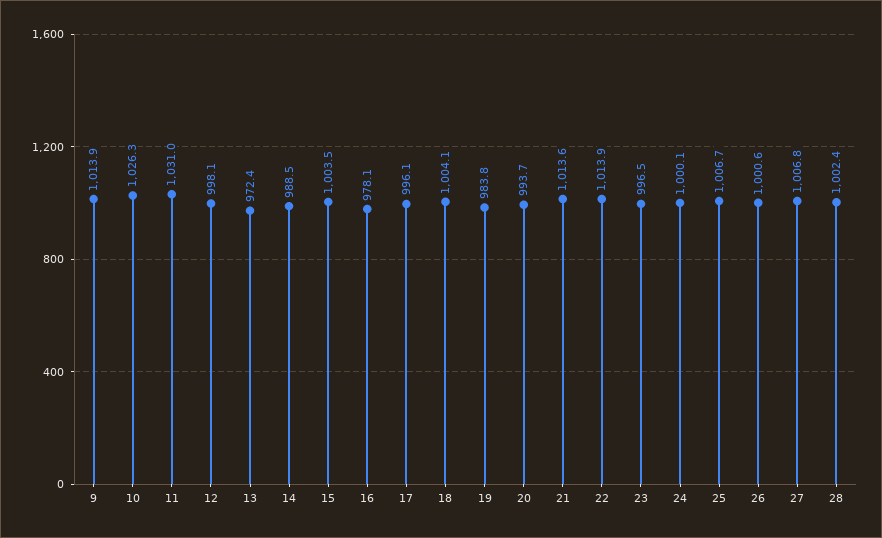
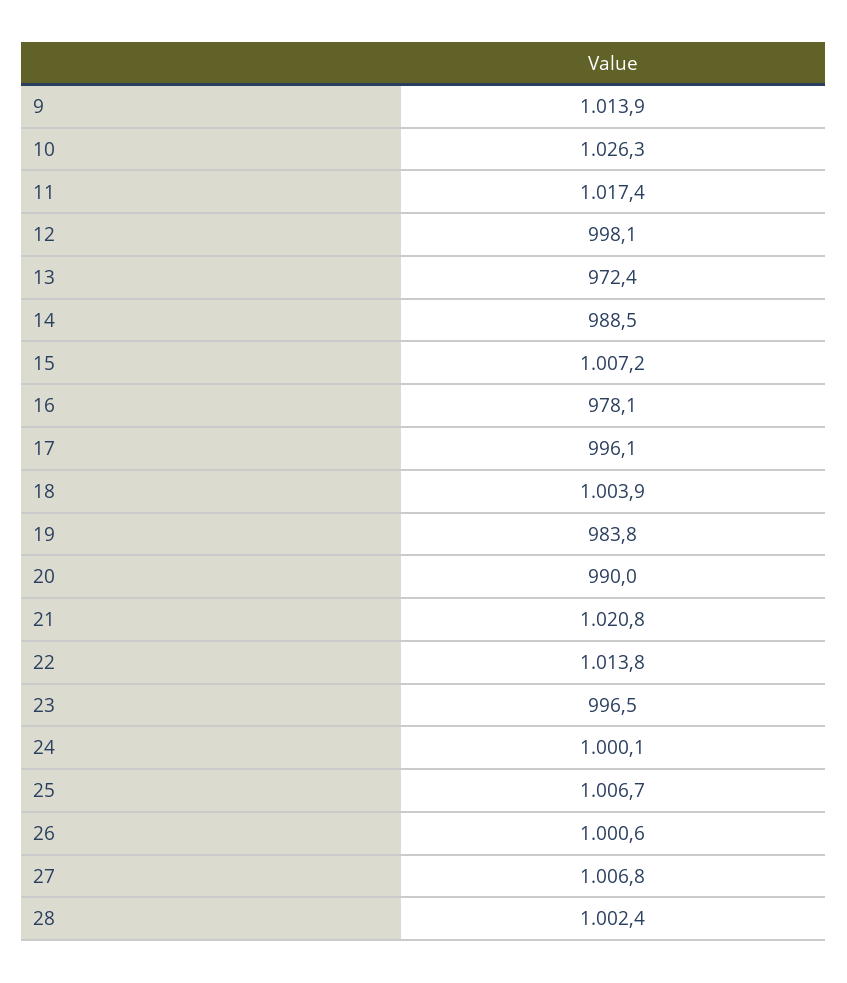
  {
    "9": 1013.9,
    "10": 1026.3,
-   "11": 1031,
+   "11": 1017.4,
    "12": 998.1,
    "13": 972.4,
    "14": 988.5,
-   "15": 1003.5,
+   "15": 1007.2,
    "16": 978.1,
    "17": 996.1,
-   "18": 1004.1,
+   "18": 1003.9,
    "19": 983.8,
-   "20": 993.7,
+   "20": 990,
-   "21": 1013.6,
+   "21": 1020.8,
-   "22": 1013.9,
+   "22": 1013.8,
    "23": 996.5,
    "24": 1000.1,
    "25": 1006.7,
    "26": 1000.6,
    "27": 1006.8,
    "28": 1002.4
  }

